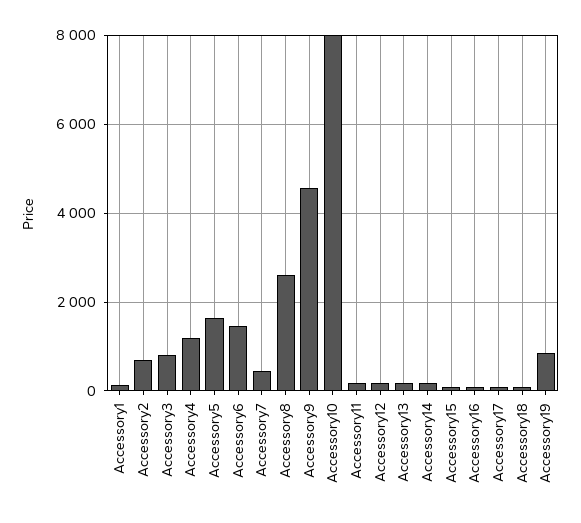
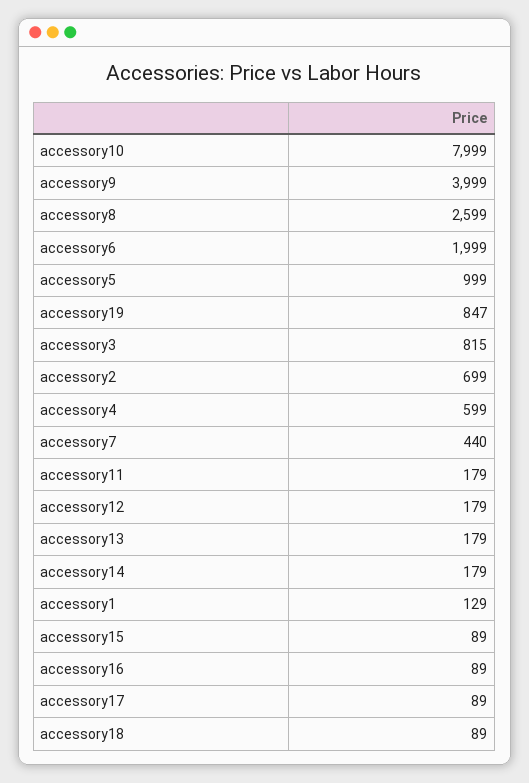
  {
    "Accessory1": 129,
    "Accessory2": 699,
    "Accessory3": 815,
-   "Accessory4": 1200,
+   "Accessory4": 599,
-   "Accessory5": 1600,
+   "Accessory5": 999,
-   "Accessory6": 1400,
+   "Accessory6": 1999,
    "Accessory7": 440,
    "Accessory8": 2599,
-   "Accessory9": 4600,
+   "Accessory9": 3999,
    "Accessory10": 7999,
    "Accessory11": 179,
    "Accessory12": 179,
    "Accessory13": 179,
    "Accessory14": 179,
    "Accessory15": 89,
    "Accessory16": 89,
    "Accessory17": 89,
    "Accessory18": 89,
    "Accessory19": 847
  }

